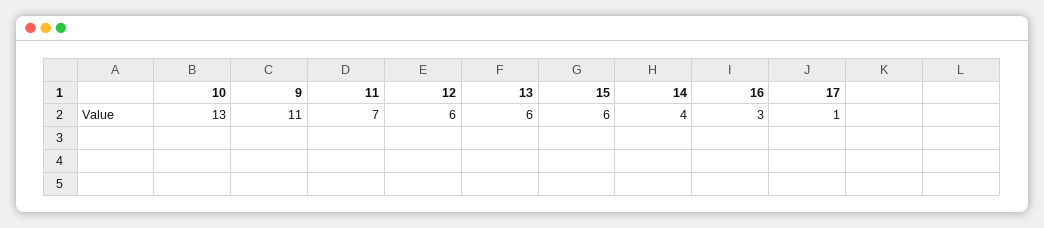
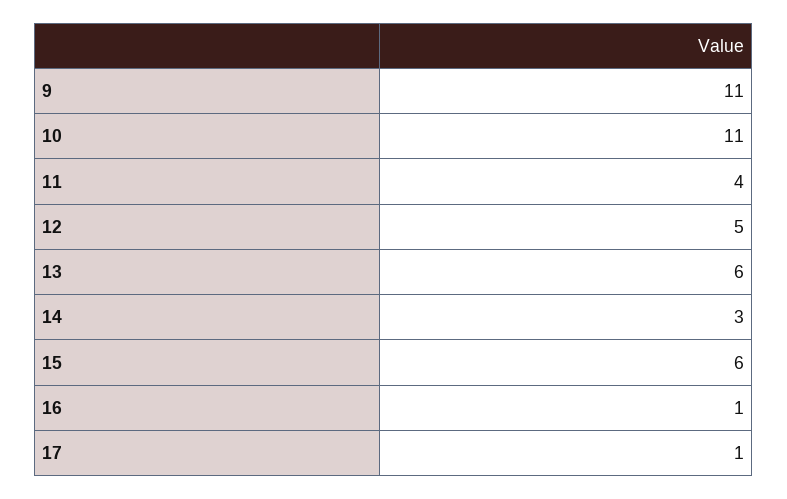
  {
-   "10": 13,
+   "10": 11,
    "9": 11,
-   "11": 7,
+   "11": 4,
-   "12": 6,
+   "12": 5,
    "13": 6,
    "15": 6,
-   "14": 4,
+   "14": 3,
-   "16": 3,
+   "16": 1,
    "17": 1
  }

